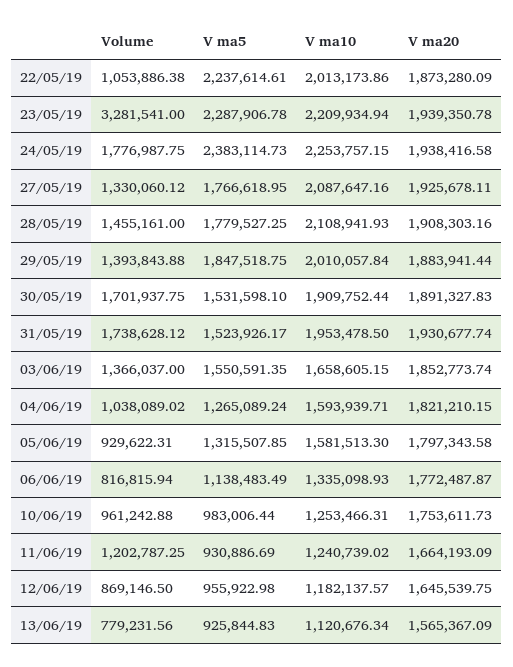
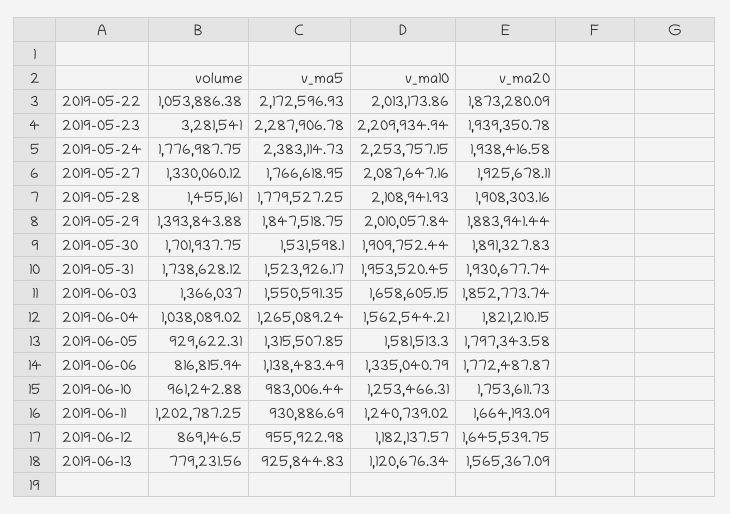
  {
    "Volume": {
      "22/05/19": 1053886.38,
      "23/05/19": 3281541,
      "24/05/19": 1776987.75,
      "27/05/19": 1330060.12,
      "28/05/19": 1455161,
      "29/05/19": 1393843.88,
      "30/05/19": 1701937.75,
      "31/05/19": 1738628.12,
      "03/06/19": 1366037,
      "04/06/19": 1038089.02,
      "05/06/19": 929622.31,
      "06/06/19": 816815.94,
      "10/06/19": 961242.88,
      "11/06/19": 1202787.25,
      "12/06/19": 869146.5,
      "13/06/19": 779231.56
    },
    "V ma5": {
-     "22/05/19": 2237614.61,
+     "22/05/19": 2172596.93,
      "23/05/19": 2287906.78,
      "24/05/19": 2383114.73,
      "27/05/19": 1766618.95,
      "28/05/19": 1779527.25,
      "29/05/19": 1847518.75,
      "30/05/19": 1531598.1,
      "31/05/19": 1523926.17,
      "03/06/19": 1550591.35,
      "04/06/19": 1265089.24,
      "05/06/19": 1315507.85,
      "06/06/19": 1138483.49,
      "10/06/19": 983006.44,
      "11/06/19": 930886.69,
      "12/06/19": 955922.98,
      "13/06/19": 925844.83
    },
    "V ma10": {
      "22/05/19": 2013173.86,
      "23/05/19": 2209934.94,
      "24/05/19": 2253757.15,
      "27/05/19": 2087647.16,
      "28/05/19": 2108941.93,
      "29/05/19": 2010057.84,
      "30/05/19": 1909752.44,
-     "31/05/19": 1953478.5,
+     "31/05/19": 1953520.45,
      "03/06/19": 1658605.15,
-     "04/06/19": 1593939.71,
+     "04/06/19": 1562544.21,
      "05/06/19": 1581513.3,
-     "06/06/19": 1335098.93,
+     "06/06/19": 1335040.79,
      "10/06/19": 1253466.31,
      "11/06/19": 1240739.02,
      "12/06/19": 1182137.57,
      "13/06/19": 1120676.34
    },
    "V ma20": {
      "22/05/19": 1873280.09,
      "23/05/19": 1939350.78,
      "24/05/19": 1938416.58,
      "27/05/19": 1925678.11,
      "28/05/19": 1908303.16,
      "29/05/19": 1883941.44,
      "30/05/19": 1891327.83,
      "31/05/19": 1930677.74,
      "03/06/19": 1852773.74,
      "04/06/19": 1821210.15,
      "05/06/19": 1797343.58,
      "06/06/19": 1772487.87,
      "10/06/19": 1753611.73,
      "11/06/19": 1664193.09,
      "12/06/19": 1645539.75,
      "13/06/19": 1565367.09
    }
  }

